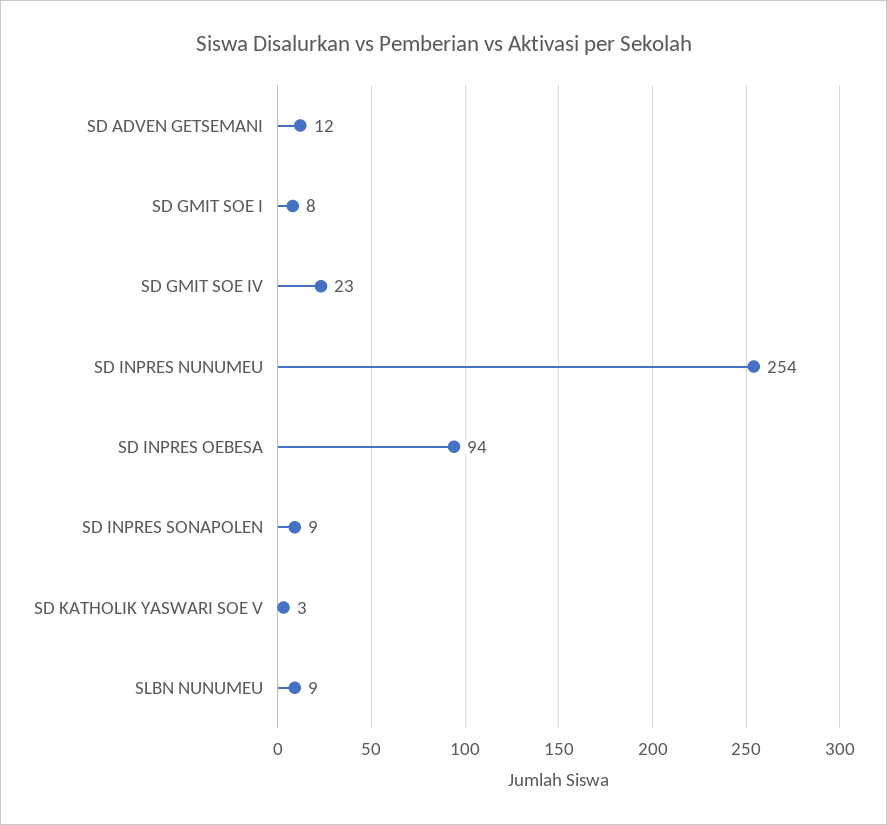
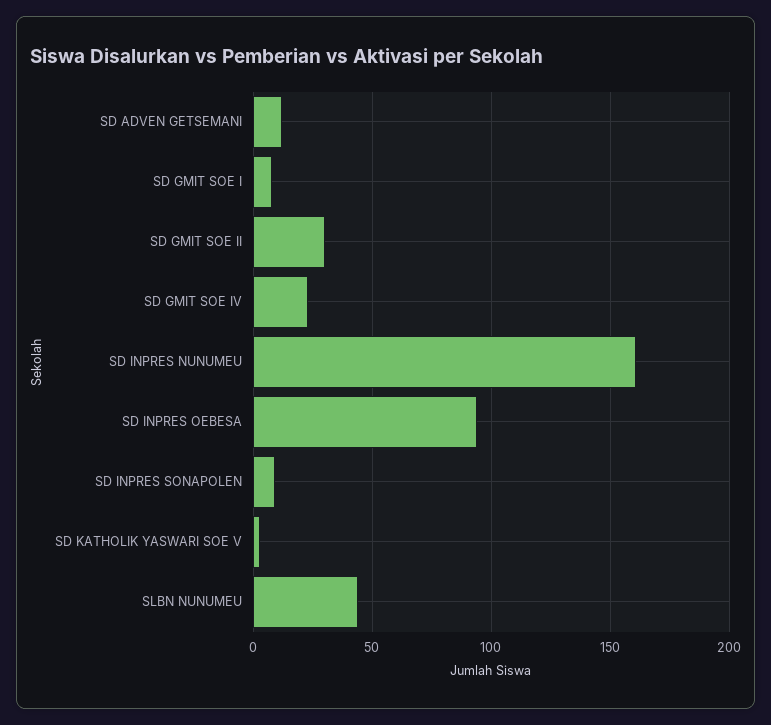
  {
    "SD ADVEN GETSEMANI": 12,
    "SD GMIT SOE I": 8,
    "SD GMIT SOE IV": 23,
-   "SD INPRES NUNUMEU": 254,
+   "SD INPRES NUNUMEU": 160,
    "SD INPRES OEBESA": 94,
    "SD INPRES SONAPOLEN": 9,
    "SD KATHOLIK YASWARI SOE V": 3,
-   "SLBN NUNUMEU": 9
+   "SLBN NUNUMEU": 45,
+   "SD GMIT SOE II": 30
  }

